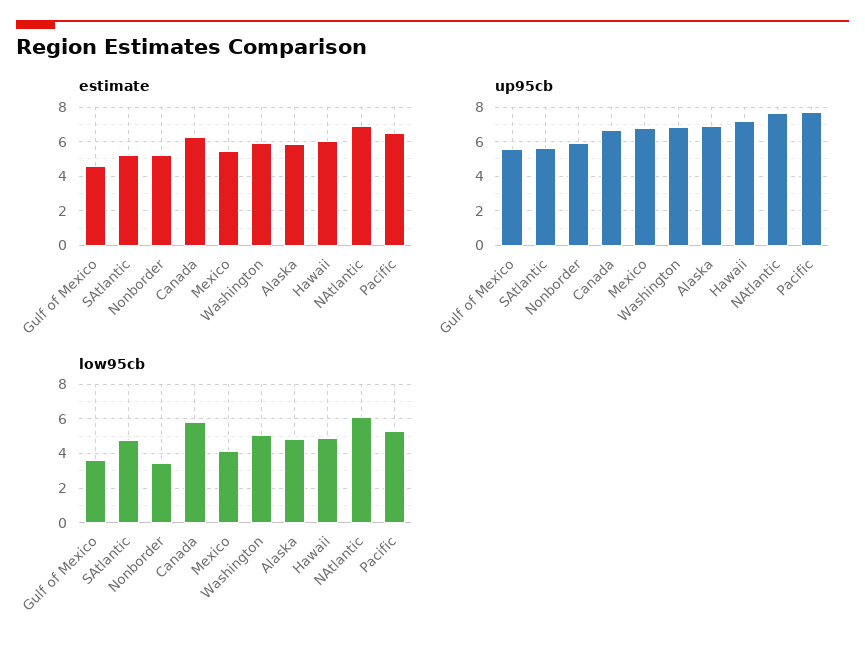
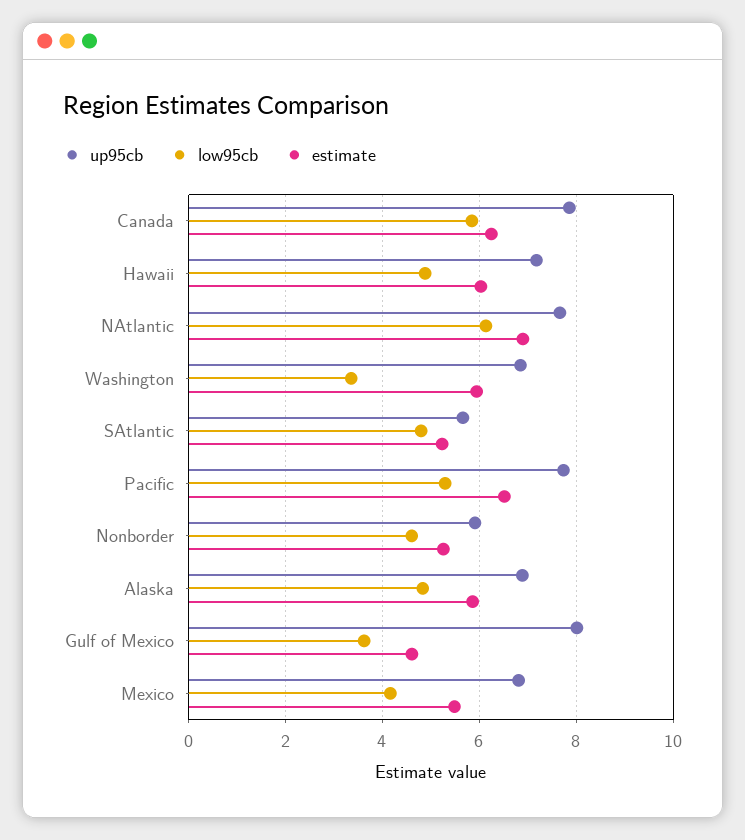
  {
    "estimate": {
      "Gulf of Mexico": 4.6,
      "SAtlantic": 5.2,
      "Nonborder": 5.2,
      "Canada": 6.2,
      "Mexico": 5.4,
      "Washington": 6,
      "Alaska": 5.8,
      "Hawaii": 6,
      "NAtlantic": 6.8,
      "Pacific": 6.6
    },
    "up95cb": {
-     "Gulf of Mexico": 5.5,
+     "Gulf of Mexico": 8,
      "SAtlantic": 5.6,
      "Nonborder": 6,
-     "Canada": 6.5,
+     "Canada": 7.8,
      "Mexico": 6.8,
      "Washington": 6.8,
      "Alaska": 6.8,
      "Hawaii": 7.2,
      "NAtlantic": 7.6,
      "Pacific": 7.8
    },
    "low95cb": {
      "Gulf of Mexico": 3.6,
      "SAtlantic": 4.8,
-     "Nonborder": 3.5,
+     "Nonborder": 4.6,
      "Canada": 5.8,
      "Mexico": 4.2,
-     "Washington": 5,
+     "Washington": 3.4,
      "Alaska": 4.8,
      "Hawaii": 4.8,
      "NAtlantic": 6.2,
      "Pacific": 5.2
    }
  }

